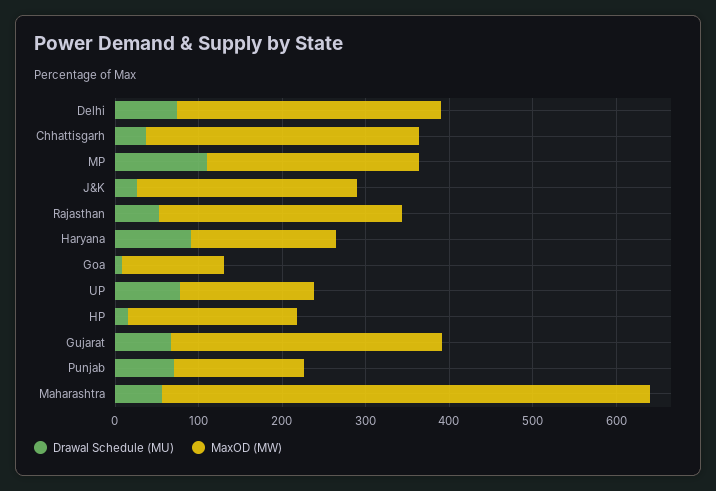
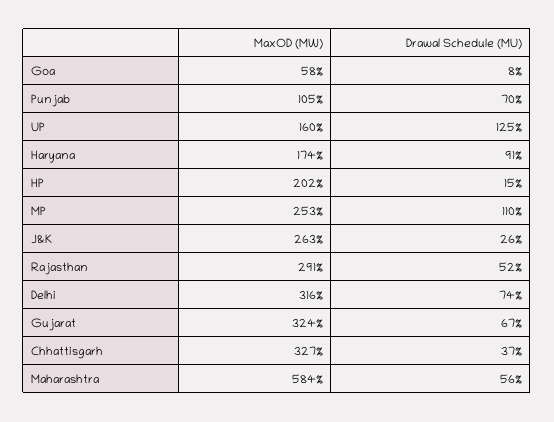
  {
    "Drawal Schedule (MU)": {
      "Delhi": 74,
      "Chhattisgarh": 37,
      "MP": 110,
      "J&K": 26,
      "Rajasthan": 52,
      "Haryana": 91,
      "Goa": 8,
-     "UP": 80,
+     "UP": 125,
      "HP": 15,
      "Gujarat": 67,
      "Punjab": 70,
      "Maharashtra": 56
    },
    "MaxOD (MW)": {
      "Delhi": 316,
      "Chhattisgarh": 327,
      "MP": 253,
      "J&K": 263,
      "Rajasthan": 291,
      "Haryana": 174,
-     "Goa": 120,
+     "Goa": 58,
      "UP": 160,
      "HP": 202,
      "Gujarat": 324,
-     "Punjab": 160,
+     "Punjab": 105,
      "Maharashtra": 584
    }
  }

